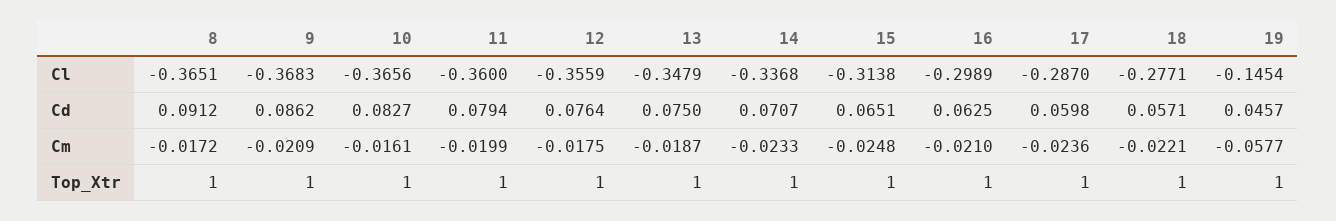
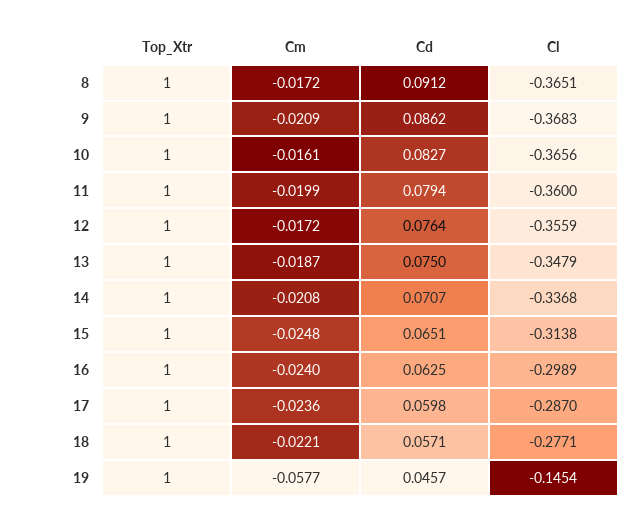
  {
    "8": {
      "Cl": -0.3651,
      "Cd": 0.0912,
      "Cm": -0.0172,
      "Top_Xtr": 1
    },
    "9": {
      "Cl": -0.3683,
      "Cd": 0.0862,
      "Cm": -0.0209,
      "Top_Xtr": 1
    },
    "10": {
      "Cl": -0.3656,
      "Cd": 0.0827,
      "Cm": -0.0161,
      "Top_Xtr": 1
    },
    "11": {
      "Cl": -0.36,
      "Cd": 0.0794,
      "Cm": -0.0199,
      "Top_Xtr": 1
    },
    "12": {
      "Cl": -0.3559,
      "Cd": 0.0764,
-     "Cm": -0.0175,
+     "Cm": -0.0172,
      "Top_Xtr": 1
    },
    "13": {
      "Cl": -0.3479,
      "Cd": 0.075,
      "Cm": -0.0187,
      "Top_Xtr": 1
    },
    "14": {
      "Cl": -0.3368,
      "Cd": 0.0707,
-     "Cm": -0.0233,
+     "Cm": -0.0208,
      "Top_Xtr": 1
    },
    "15": {
      "Cl": -0.3138,
      "Cd": 0.0651,
      "Cm": -0.0248,
      "Top_Xtr": 1
    },
    "16": {
      "Cl": -0.2989,
      "Cd": 0.0625,
-     "Cm": -0.021,
+     "Cm": -0.024,
      "Top_Xtr": 1
    },
    "17": {
      "Cl": -0.287,
      "Cd": 0.0598,
      "Cm": -0.0236,
      "Top_Xtr": 1
    },
    "18": {
      "Cl": -0.2771,
      "Cd": 0.0571,
      "Cm": -0.0221,
      "Top_Xtr": 1
    },
    "19": {
      "Cl": -0.1454,
      "Cd": 0.0457,
      "Cm": -0.0577,
      "Top_Xtr": 1
    }
  }

